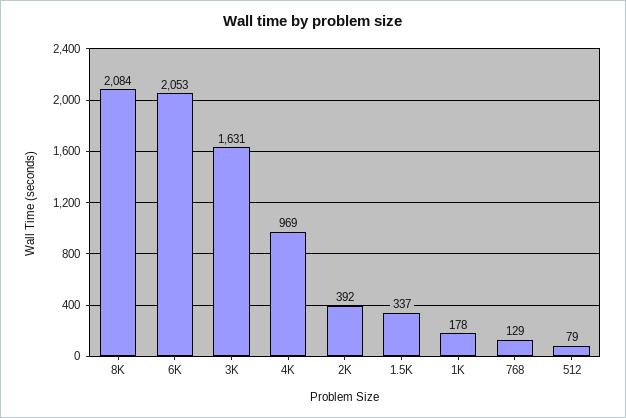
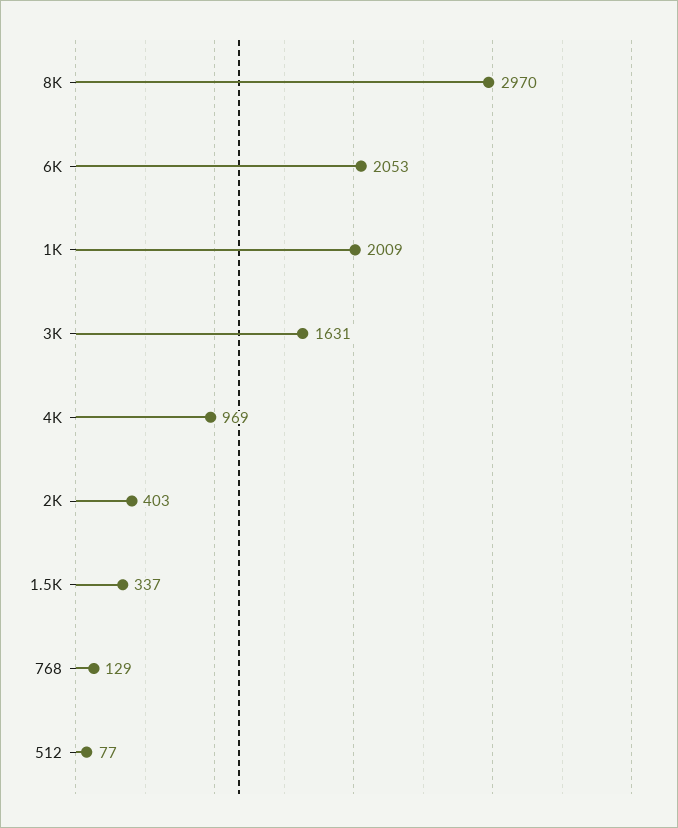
  {
-   "8K": 2084,
+   "8K": 2970,
    "6K": 2053,
    "3K": 1631,
    "4K": 969,
-   "2K": 392,
+   "2K": 403,
    "1.5K": 337,
-   "1K": 178,
+   "1K": 2009,
    "768": 129,
-   "512": 79
+   "512": 77
  }

